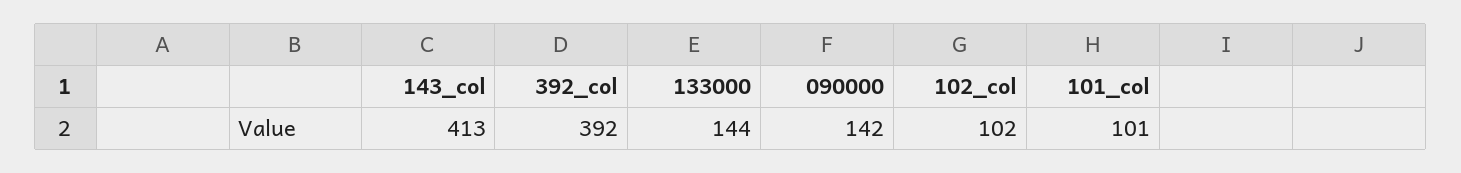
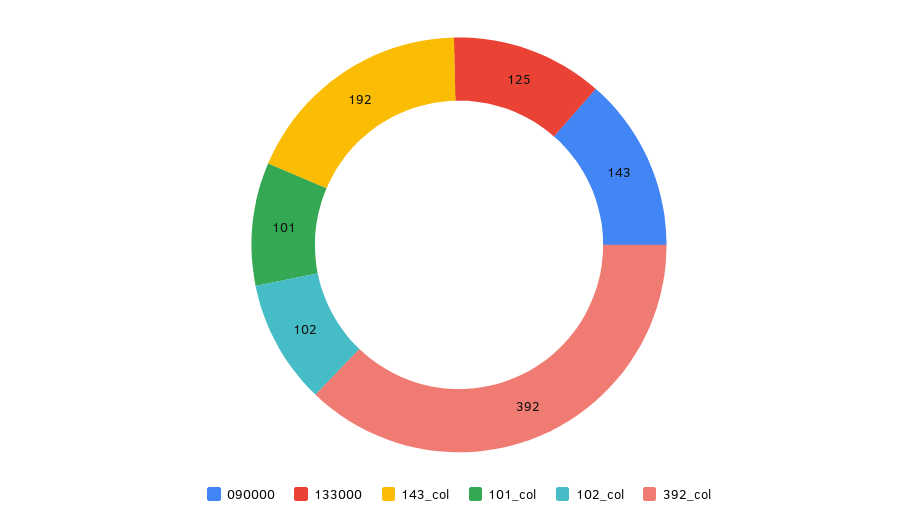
  {
-   "143_col": 413,
+   "143_col": 192,
    "392_col": 392,
-   "133000": 144,
+   "133000": 125,
-   "090000": 142,
+   "090000": 143,
    "102_col": 102,
    "101_col": 101
  }

